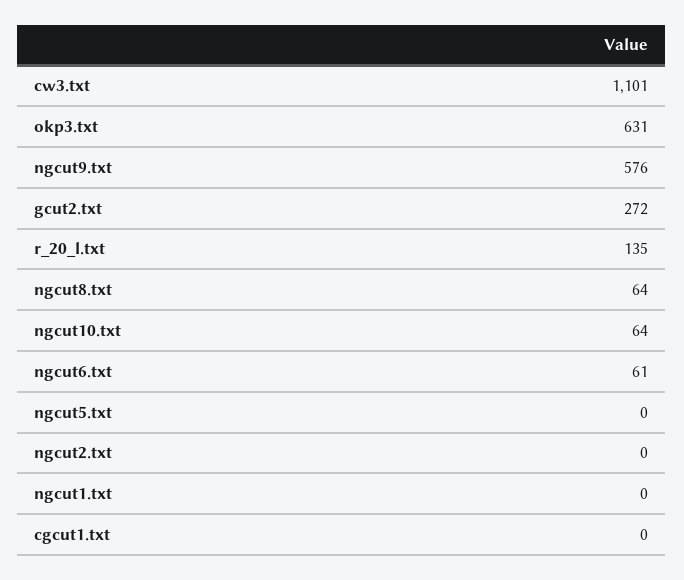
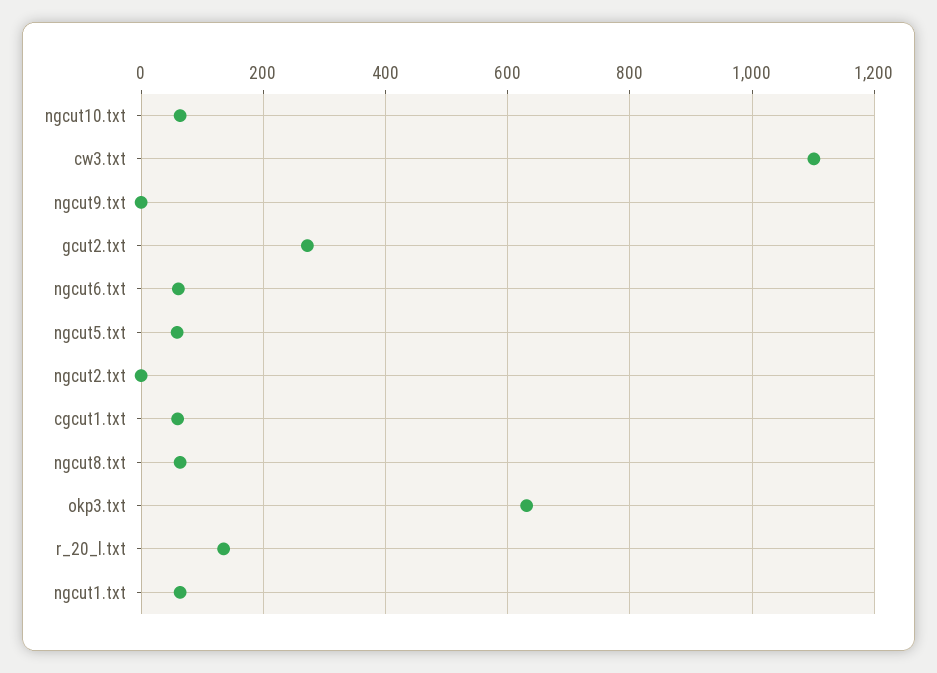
  {
    "cw3.txt": 1101,
    "okp3.txt": 631,
-   "ngcut9.txt": 576,
+   "ngcut9.txt": 0,
    "gcut2.txt": 272,
    "r_20_l.txt": 135,
    "ngcut8.txt": 64,
    "ngcut10.txt": 64,
    "ngcut6.txt": 61,
-   "ngcut5.txt": 0,
+   "ngcut5.txt": 60,
    "ngcut2.txt": 0,
-   "ngcut1.txt": 0,
+   "ngcut1.txt": 60,
-   "cgcut1.txt": 0
+   "cgcut1.txt": 60
  }

